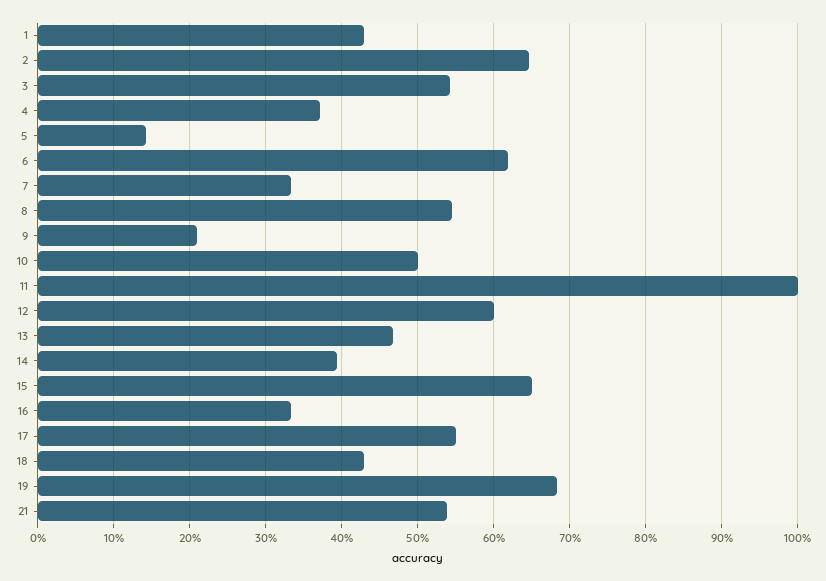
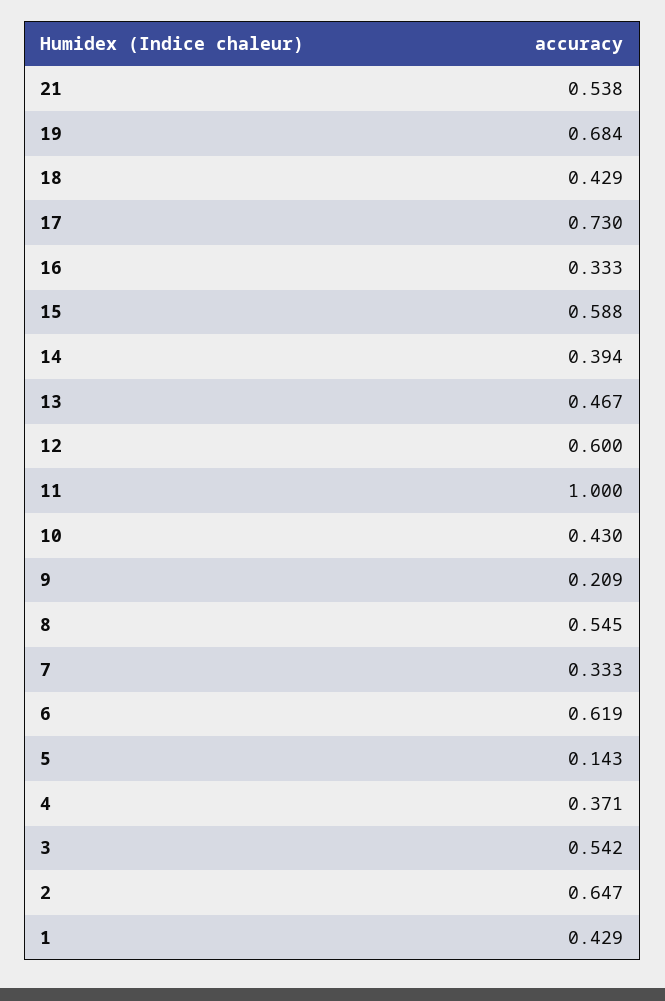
  {
    "1": 0.429,
    "2": 0.647,
    "3": 0.542,
    "4": 0.371,
    "5": 0.143,
    "6": 0.619,
    "7": 0.333,
    "8": 0.545,
    "9": 0.209,
-   "10": 0.5,
+   "10": 0.43,
    "11": 1,
    "12": 0.6,
    "13": 0.467,
    "14": 0.394,
-   "15": 0.65,
+   "15": 0.588,
    "16": 0.333,
-   "17": 0.55,
+   "17": 0.73,
    "18": 0.429,
    "19": 0.684,
    "21": 0.538
  }

